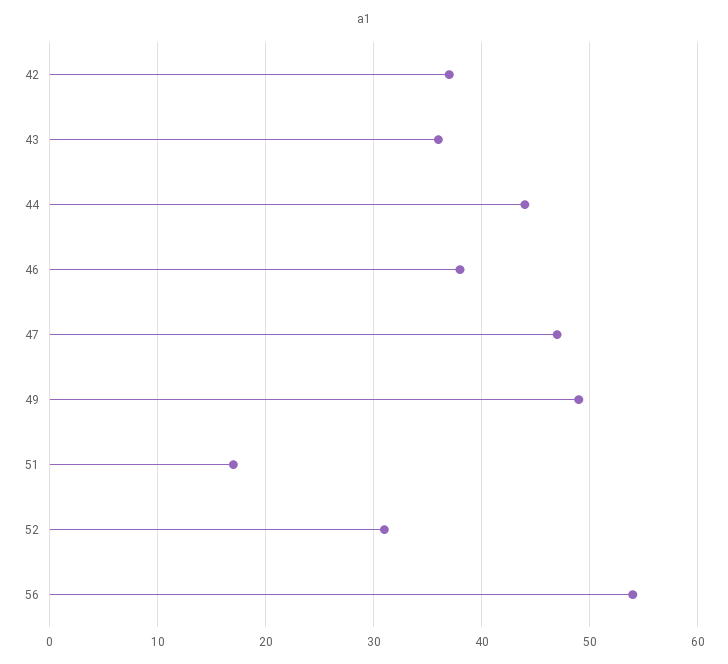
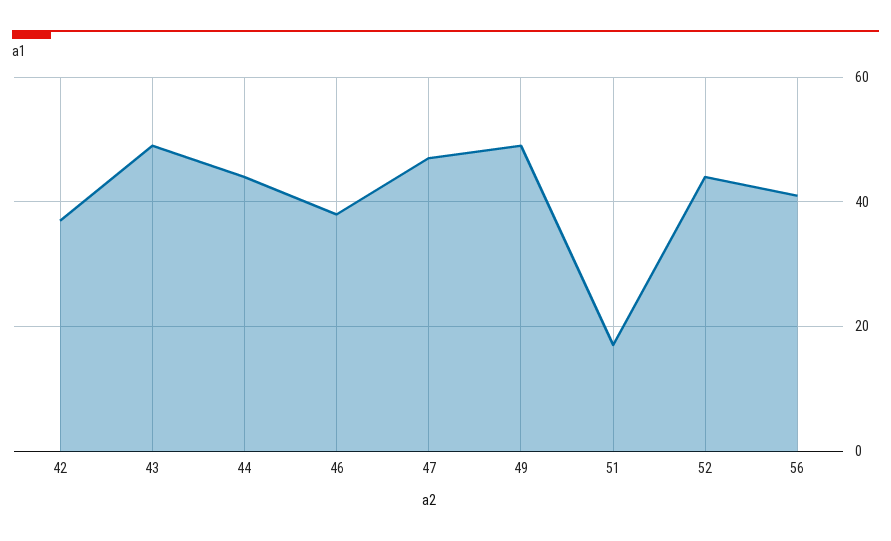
  {
    "42": 37,
-   "43": 36,
+   "43": 50,
    "44": 44,
    "46": 38,
    "47": 47,
    "49": 49,
    "51": 17,
-   "52": 31,
+   "52": 45,
-   "56": 54
+   "56": 40
  }

